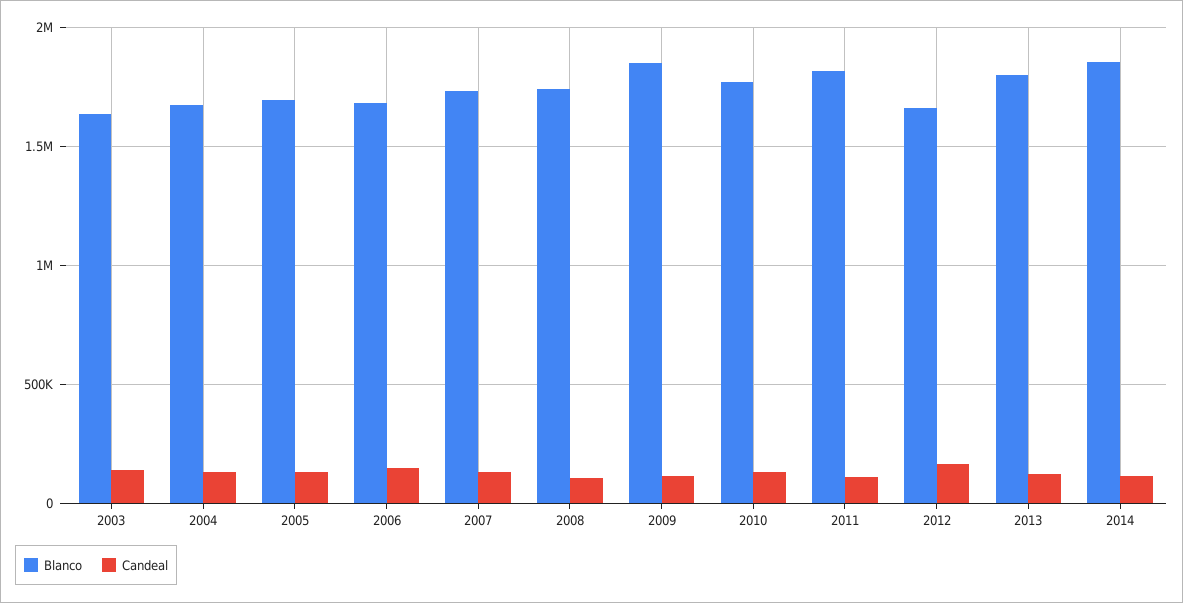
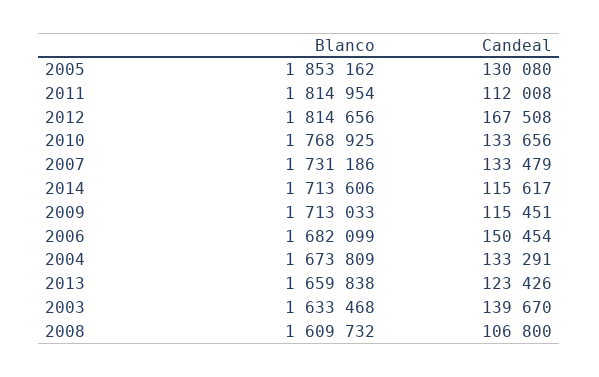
  {
    "Blanco": {
      "2003": 1633468,
      "2004": 1673809,
-     "2005": 1700000,
+     "2005": 1853162,
      "2006": 1682099,
      "2007": 1731186,
-     "2008": 1750000,
+     "2008": 1609732,
-     "2009": 1850000,
+     "2009": 1713033,
      "2010": 1768925,
      "2011": 1814954,
-     "2012": 1650000,
+     "2012": 1814656,
-     "2013": 1800000,
+     "2013": 1659838,
-     "2014": 1850000
+     "2014": 1713606
    },
    "Candeal": {
      "2003": 139670,
      "2004": 133291,
      "2005": 130080,
      "2006": 150454,
      "2007": 133479,
      "2008": 106800,
      "2009": 115451,
      "2010": 133656,
      "2011": 112008,
      "2012": 167508,
      "2013": 123426,
      "2014": 115617
    }
  }

